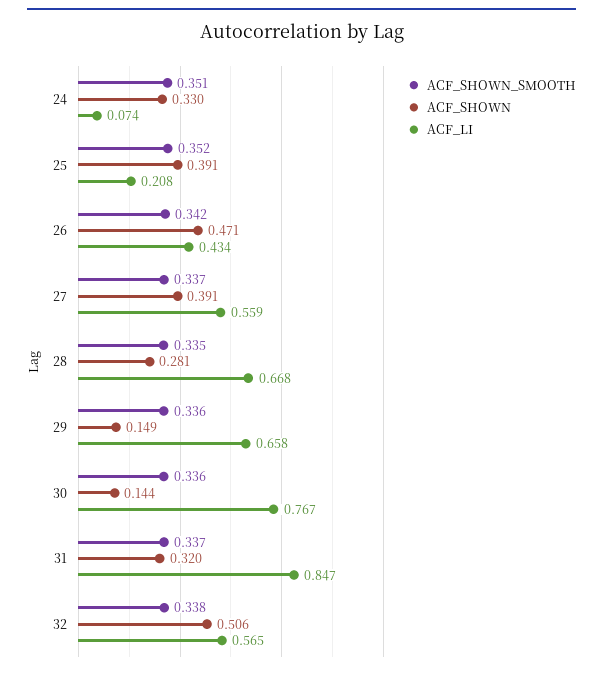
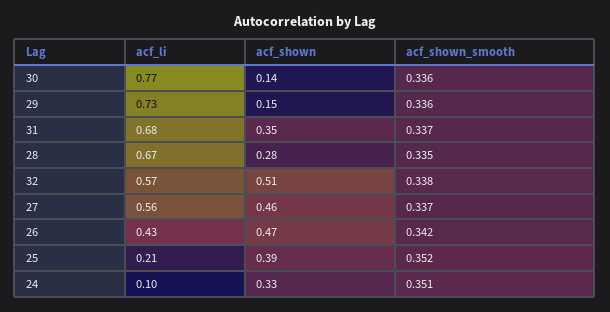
  {
    "ACF_SHOWN_SMOOTH": {
      "24": 0.351,
      "25": 0.352,
      "26": 0.342,
      "27": 0.337,
      "28": 0.335,
      "29": 0.336,
      "30": 0.336,
      "31": 0.337,
      "32": 0.338
    },
    "ACF_SHOWN": {
      "24": 0.33,
      "25": 0.391,
      "26": 0.471,
-     "27": 0.391,
+     "27": 0.46,
      "28": 0.281,
      "29": 0.149,
      "30": 0.144,
-     "31": 0.32,
+     "31": 0.35,
      "32": 0.506
    },
    "ACF_LI": {
-     "24": 0.074,
+     "24": 0.1,
      "25": 0.208,
      "26": 0.434,
      "27": 0.559,
      "28": 0.668,
-     "29": 0.658,
+     "29": 0.73,
      "30": 0.767,
-     "31": 0.847,
+     "31": 0.68,
      "32": 0.565
    }
  }

